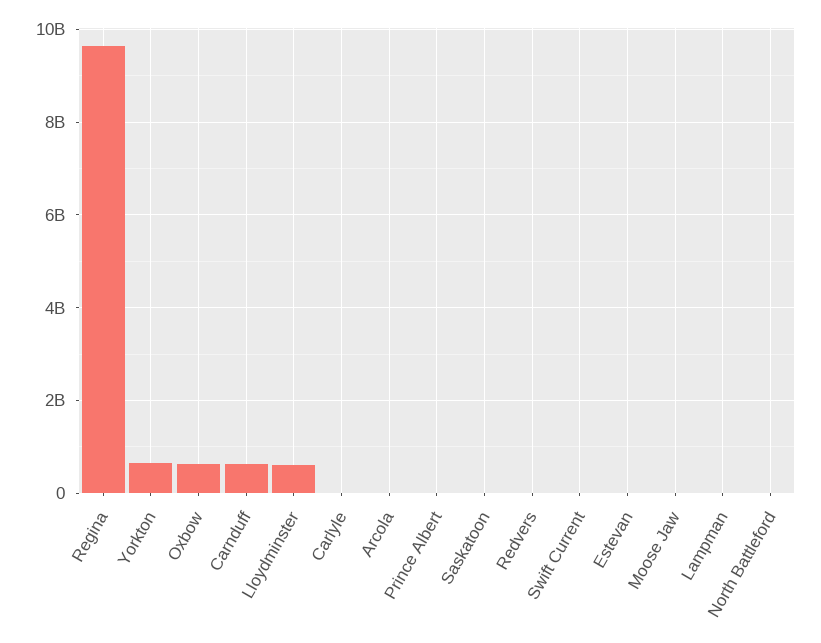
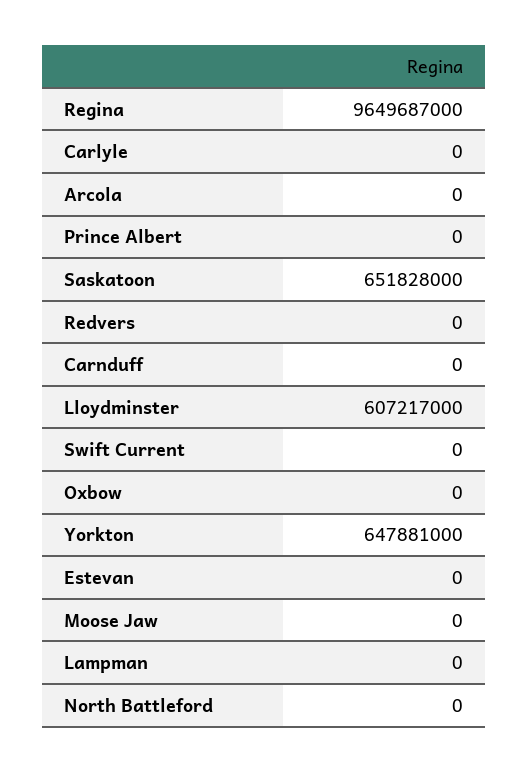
  {
    "Regina": 9649687000,
    "Yorkton": 647881000,
-   "Oxbow": 600000000,
+   "Oxbow": 0,
-   "Carnduff": 600000000,
+   "Carnduff": 0,
    "Lloydminster": 607217000,
    "Carlyle": 0,
    "Arcola": 0,
    "Prince Albert": 0,
-   "Saskatoon": 0,
+   "Saskatoon": 651828000,
    "Redvers": 0,
    "Swift Current": 0,
    "Estevan": 0,
    "Moose Jaw": 0,
    "Lampman": 0,
    "North Battleford": 0
  }

